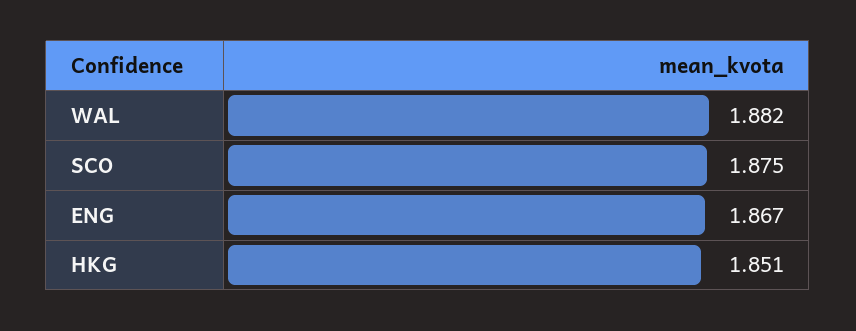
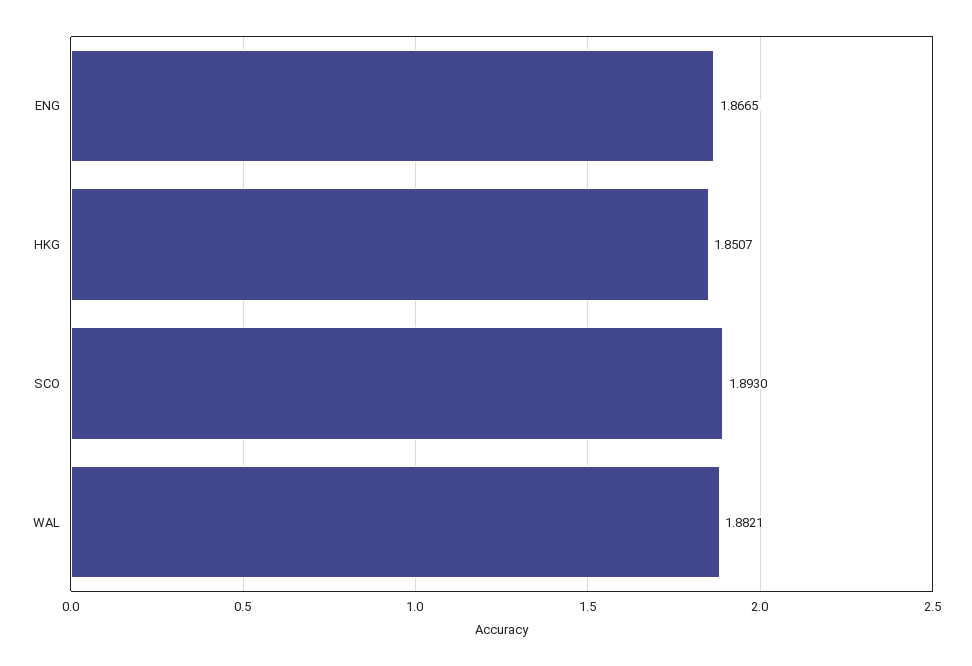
  {
    "WAL": 1.8821,
-   "SCO": 1.875,
+   "SCO": 1.893,
    "ENG": 1.8665,
    "HKG": 1.8507
  }

